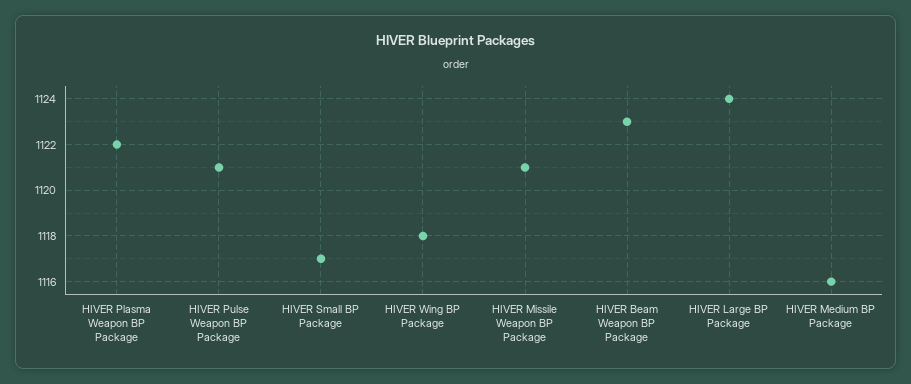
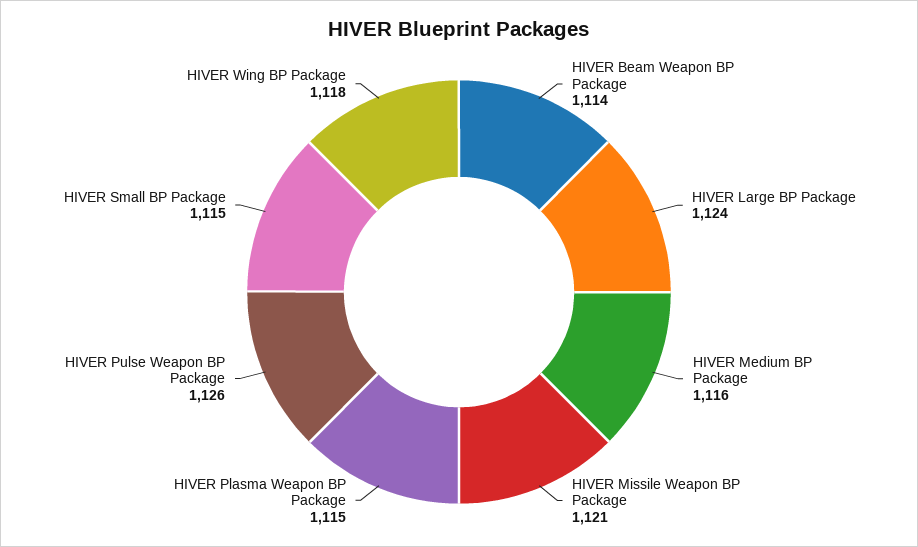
  {
-   "HIVER Plasma Weapon BP Package": 1122,
+   "HIVER Plasma Weapon BP Package": 1115,
-   "HIVER Pulse Weapon BP Package": 1121,
+   "HIVER Pulse Weapon BP Package": 1126,
-   "HIVER Small BP Package": 1117,
+   "HIVER Small BP Package": 1115,
    "HIVER Wing BP Package": 1118,
    "HIVER Missile Weapon BP Package": 1121,
-   "HIVER Beam Weapon BP Package": 1123,
+   "HIVER Beam Weapon BP Package": 1114,
    "HIVER Large BP Package": 1124,
    "HIVER Medium BP Package": 1116
  }

